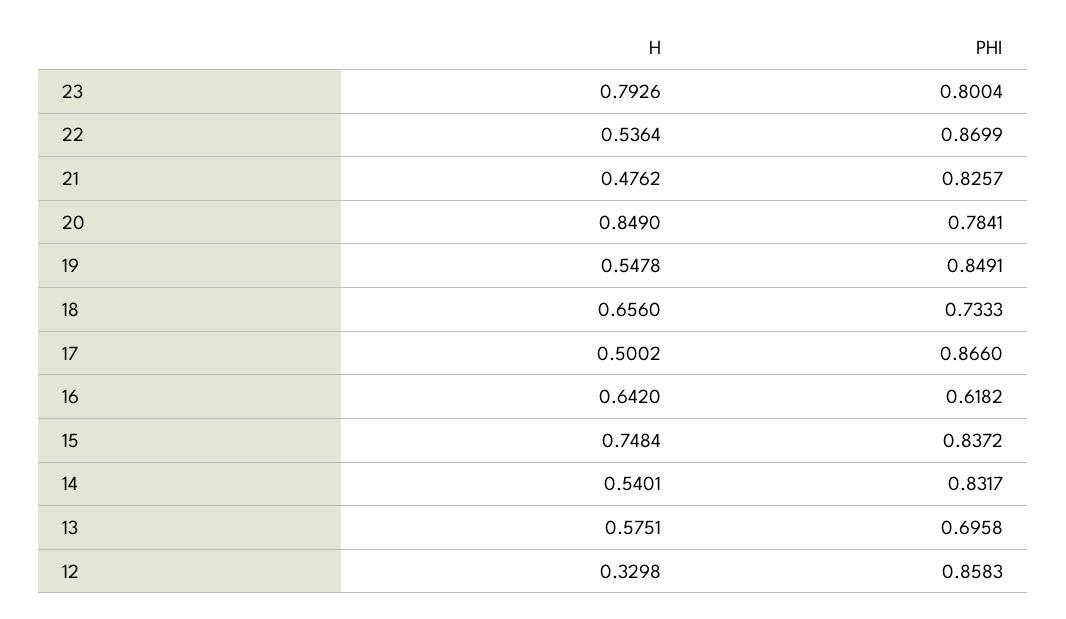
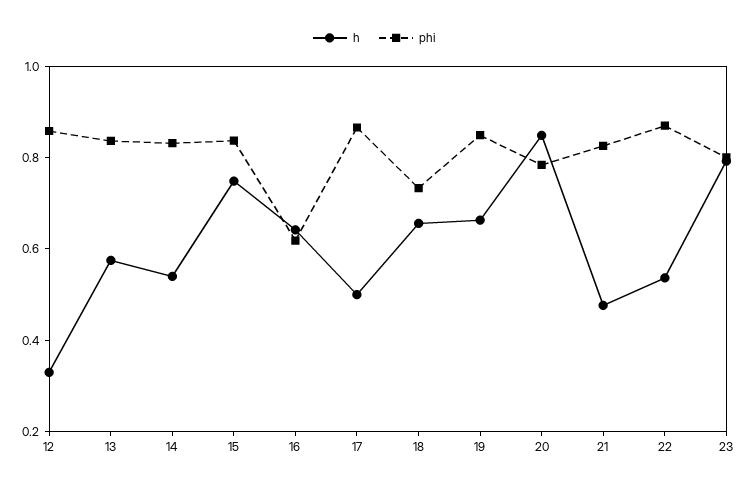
  {
    "H": {
      "23": 0.7926,
      "22": 0.5364,
      "21": 0.4762,
      "20": 0.849,
-     "19": 0.5478,
+     "19": 0.65,
      "18": 0.656,
      "17": 0.5002,
      "16": 0.642,
      "15": 0.7484,
      "14": 0.5401,
      "13": 0.5751,
      "12": 0.3298
    },
    "PHI": {
      "23": 0.8004,
      "22": 0.8699,
      "21": 0.8257,
      "20": 0.7841,
      "19": 0.8491,
      "18": 0.7333,
      "17": 0.866,
      "16": 0.6182,
      "15": 0.8372,
      "14": 0.8317,
-     "13": 0.6958,
+     "13": 0.85,
      "12": 0.8583
    }
  }

